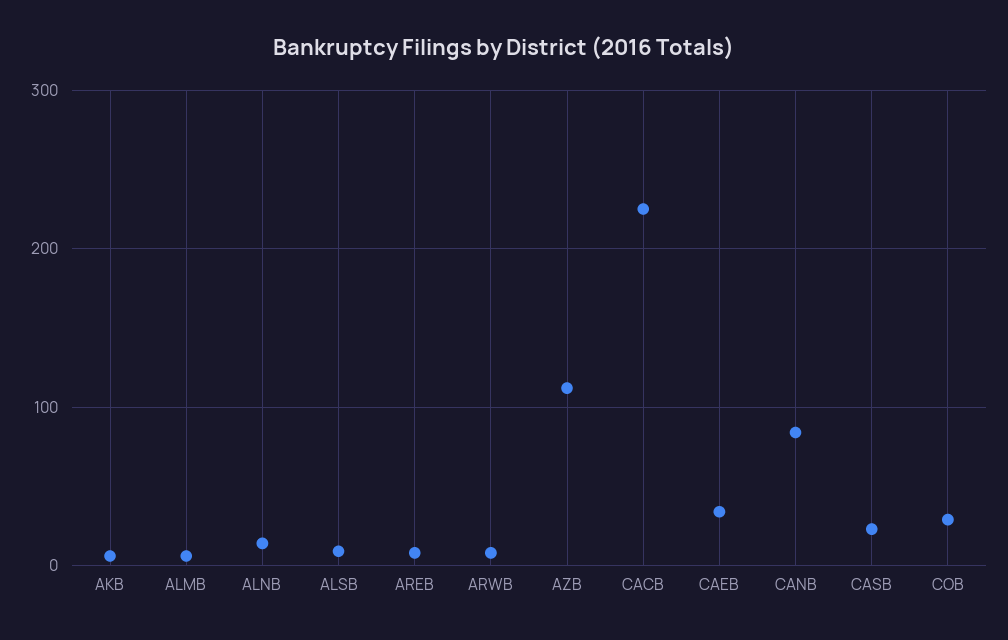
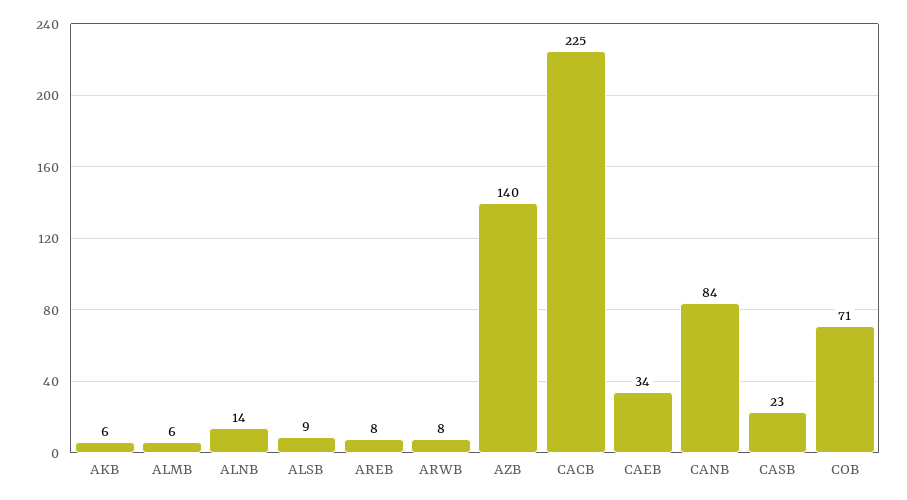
  {
    "AKB": 6,
    "ALMB": 6,
    "ALNB": 14,
    "ALSB": 9,
    "AREB": 8,
    "ARWB": 8,
-   "AZB": 110,
+   "AZB": 140,
    "CACB": 225,
    "CAEB": 34,
    "CANB": 84,
    "CASB": 23,
-   "COB": 30
+   "COB": 71
  }

